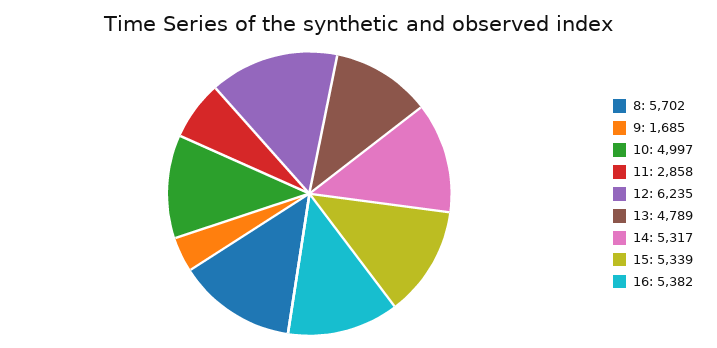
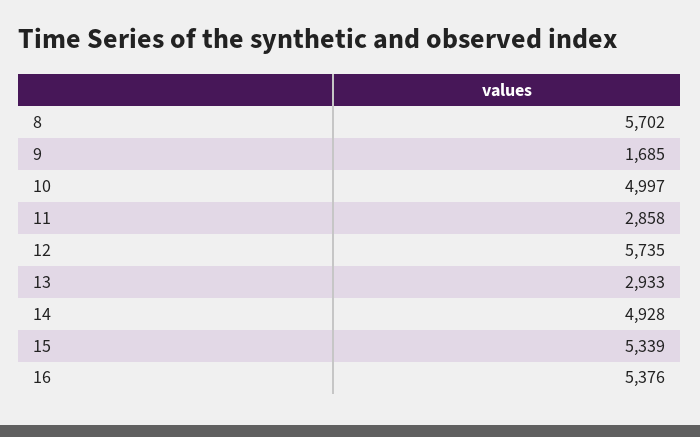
  {
    "8": 5702,
    "9": 1685,
    "10": 4997,
    "11": 2858,
-   "12": 6235,
+   "12": 5735,
-   "13": 4789,
+   "13": 2933,
-   "14": 5317,
+   "14": 4928,
    "15": 5339,
-   "16": 5382
+   "16": 5376
  }

